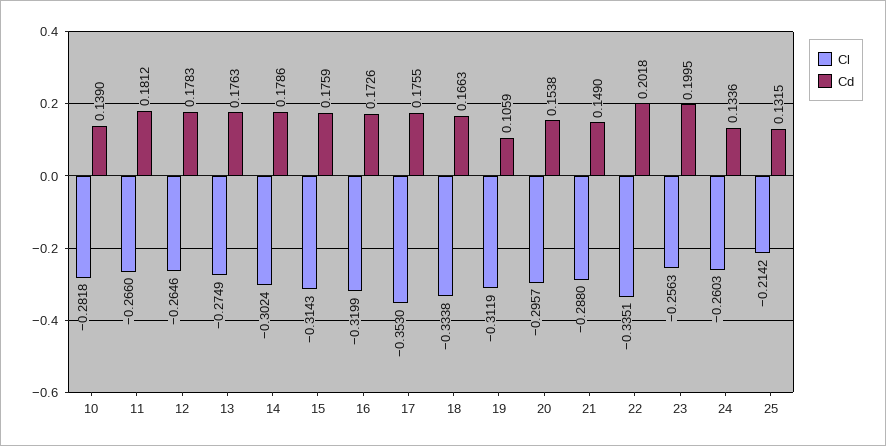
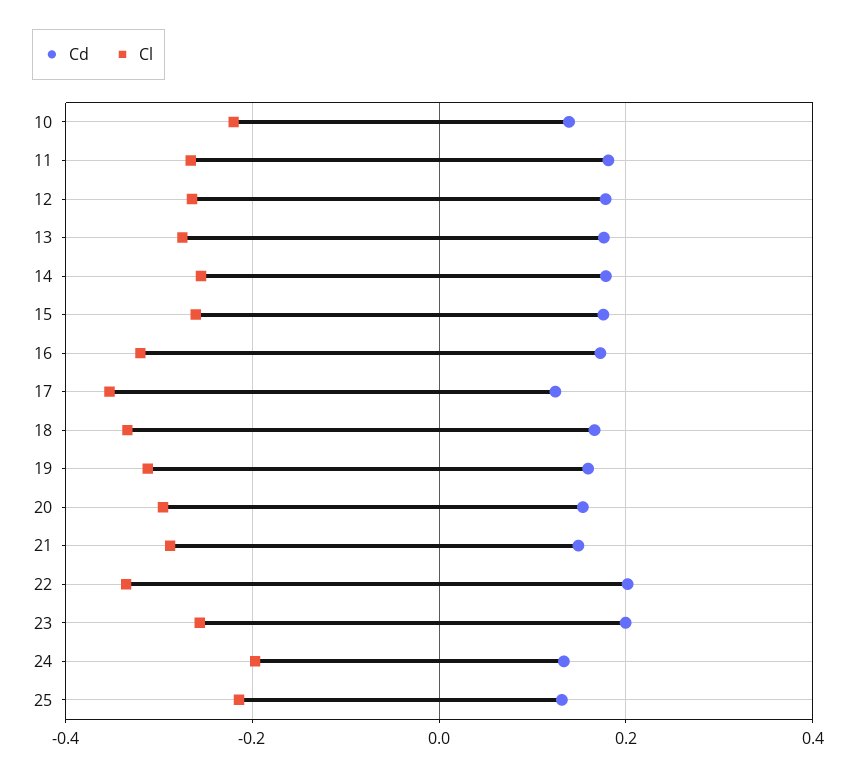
  {
    "Cl": {
-     "10": -0.2818,
+     "10": -0.22,
      "11": -0.266,
      "12": -0.2646,
      "13": -0.2749,
-     "14": -0.3024,
+     "14": -0.26,
-     "15": -0.3143,
+     "15": -0.26,
      "16": -0.3199,
      "17": -0.353,
      "18": -0.3338,
      "19": -0.3119,
      "20": -0.2957,
      "21": -0.288,
      "22": -0.3351,
      "23": -0.2563,
-     "24": -0.2603,
+     "24": -0.2,
      "25": -0.2142
    },
    "Cd": {
      "10": 0.139,
      "11": 0.1812,
      "12": 0.1783,
      "13": 0.1763,
      "14": 0.1786,
      "15": 0.1759,
      "16": 0.1726,
-     "17": 0.1755,
+     "17": 0.12,
      "18": 0.1663,
-     "19": 0.1059,
+     "19": 0.16,
      "20": 0.1538,
      "21": 0.149,
      "22": 0.2018,
      "23": 0.1995,
      "24": 0.1336,
      "25": 0.1315
    }
  }

